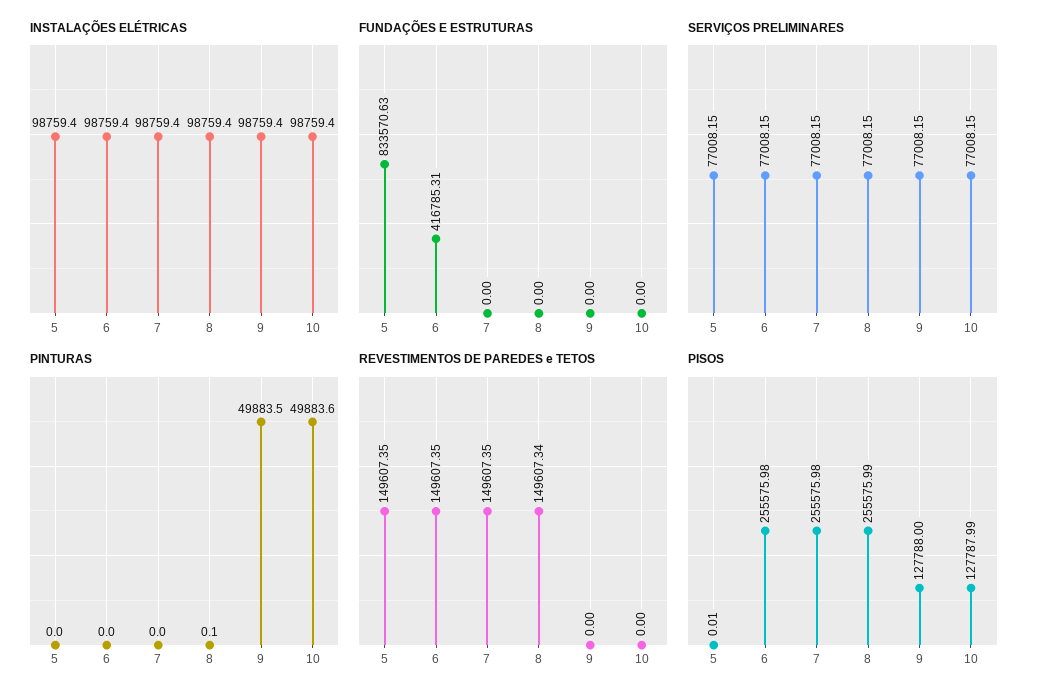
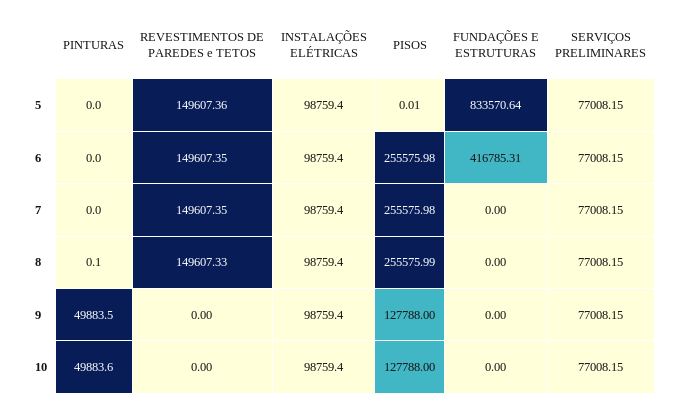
  {
    "INSTALAÇÕES ELÉTRICAS": {
      "5": 98759.4,
      "6": 98759.4,
      "7": 98759.4,
      "8": 98759.4,
      "9": 98759.4,
      "10": 98759.4
    },
    "FUNDAÇÕES E ESTRUTURAS": {
-     "5": 833570.63,
+     "5": 833570.64,
      "6": 416785.31,
      "7": 0,
      "8": 0,
      "9": 0,
      "10": 0
    },
    "SERVIÇOS PRELIMINARES": {
      "5": 77008.15,
      "6": 77008.15,
      "7": 77008.15,
      "8": 77008.15,
      "9": 77008.15,
      "10": 77008.15
    },
    "PINTURAS": {
      "5": 0,
      "6": 0,
      "7": 0,
      "8": 0.1,
      "9": 49883.5,
      "10": 49883.6
    },
    "REVESTIMENTOS DE PAREDES e TETOS": {
-     "5": 149607.35,
+     "5": 149607.36,
      "6": 149607.35,
      "7": 149607.35,
-     "8": 149607.34,
+     "8": 149607.33,
      "9": 0,
      "10": 0
    },
    "PISOS": {
      "5": 0.01,
      "6": 255575.98,
      "7": 255575.98,
      "8": 255575.99,
      "9": 127788,
-     "10": 127787.99
+     "10": 127788
    }
  }

